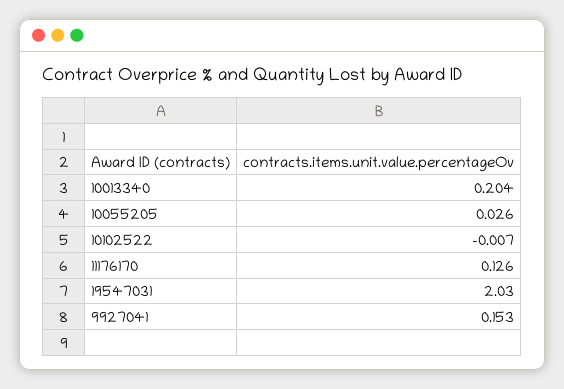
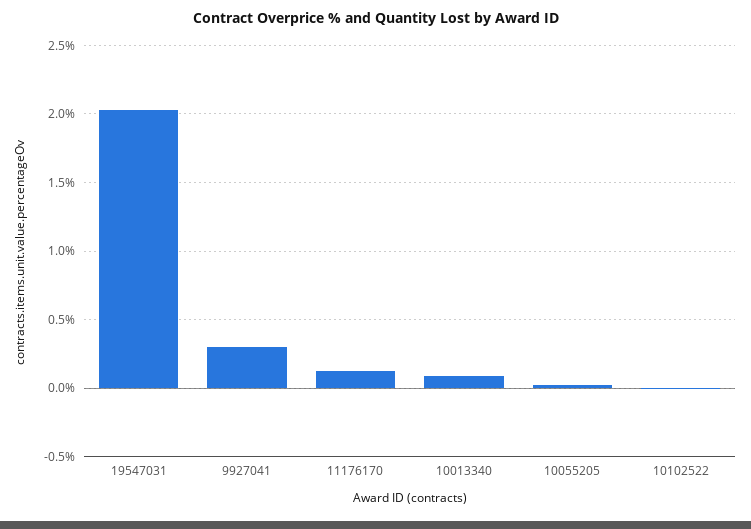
  {
-   "10013340": 0.204,
+   "10013340": 0.1,
    "10055205": 0.026,
    "10102522": -0.007,
    "11176170": 0.126,
    "19547031": 2.03,
-   "9927041": 0.153
+   "9927041": 0.3
  }

